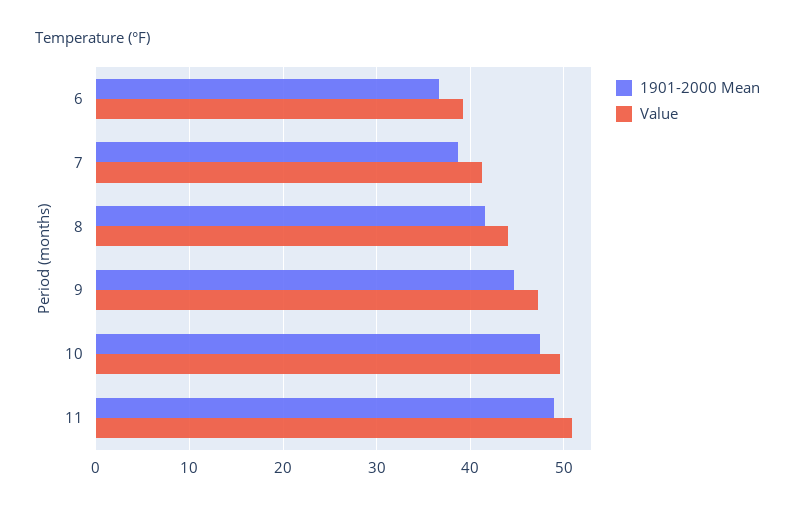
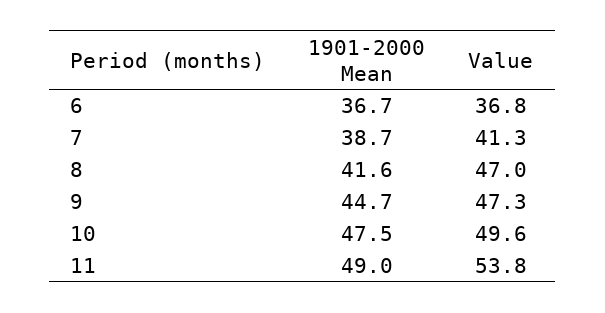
  {
    "1901-2000 Mean": {
      "6": 36.7,
      "7": 38.7,
      "8": 41.6,
      "9": 44.7,
      "10": 47.5,
      "11": 49
    },
    "Value": {
-     "6": 39,
+     "6": 36.8,
      "7": 41.3,
-     "8": 44,
+     "8": 47,
      "9": 47.3,
      "10": 49.6,
-     "11": 51
+     "11": 53.8
    }
  }

